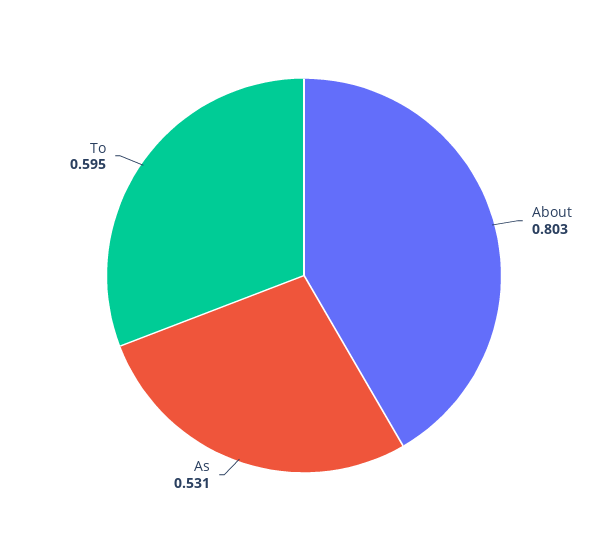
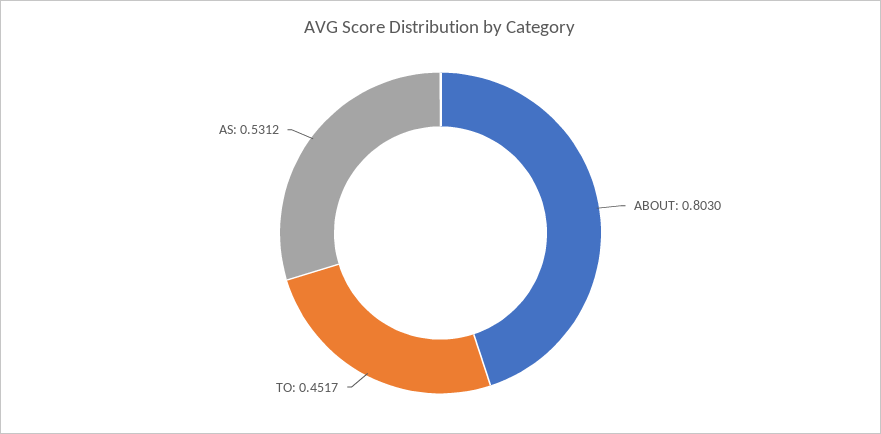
  {
    "About": 0.803,
    "As": 0.5312,
-   "To": 0.595
+   "To": 0.4517
  }

